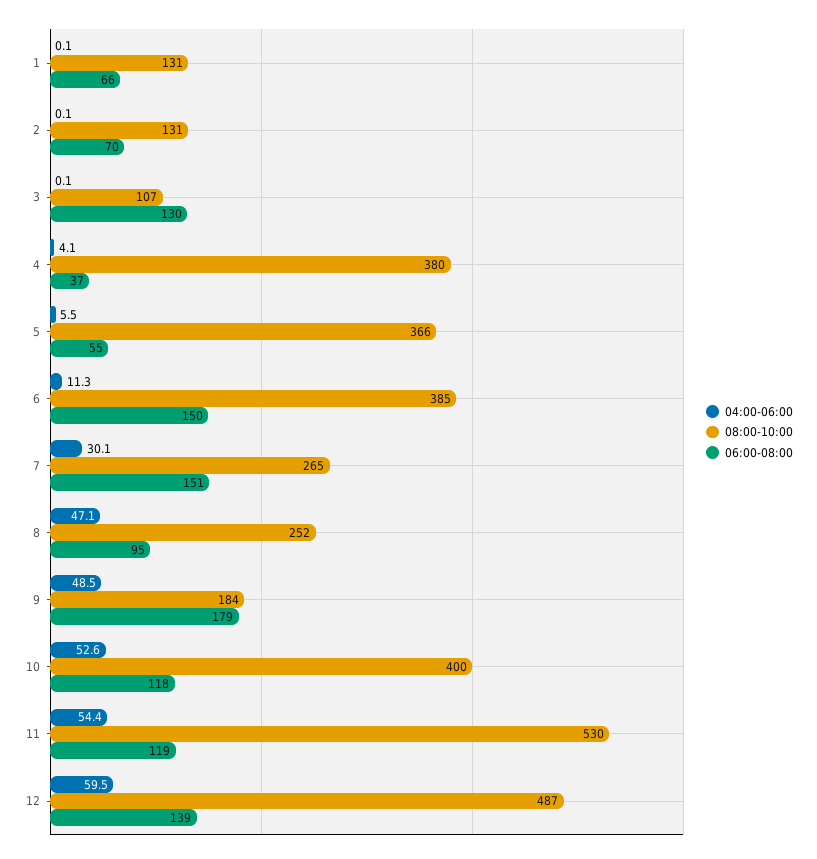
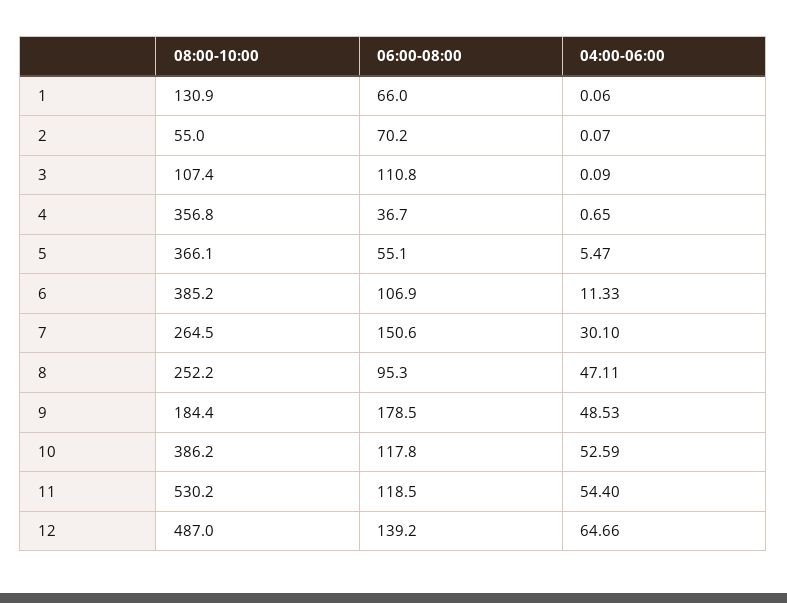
  {
    "04:00-06:00": {
      "1": 0.06,
      "2": 0.07,
      "3": 0.09,
-     "4": 4.1,
+     "4": 0.65,
      "5": 5.47,
      "6": 11.33,
      "7": 30.1,
      "8": 47.11,
      "9": 48.53,
      "10": 52.59,
      "11": 54.4,
-     "12": 59.5
+     "12": 64.66
    },
    "08:00-10:00": {
      "1": 130.9,
-     "2": 131,
+     "2": 55,
      "3": 107.4,
-     "4": 380,
+     "4": 356.8,
      "5": 366.1,
      "6": 385.2,
      "7": 264.5,
      "8": 252.2,
      "9": 184.4,
-     "10": 400,
+     "10": 386.2,
      "11": 530.2,
      "12": 487
    },
    "06:00-08:00": {
      "1": 66,
      "2": 70.2,
-     "3": 130,
+     "3": 110.8,
      "4": 36.7,
      "5": 55.1,
-     "6": 150,
+     "6": 106.9,
      "7": 150.6,
      "8": 95.3,
      "9": 178.5,
      "10": 117.8,
      "11": 118.5,
      "12": 139.2
    }
  }

